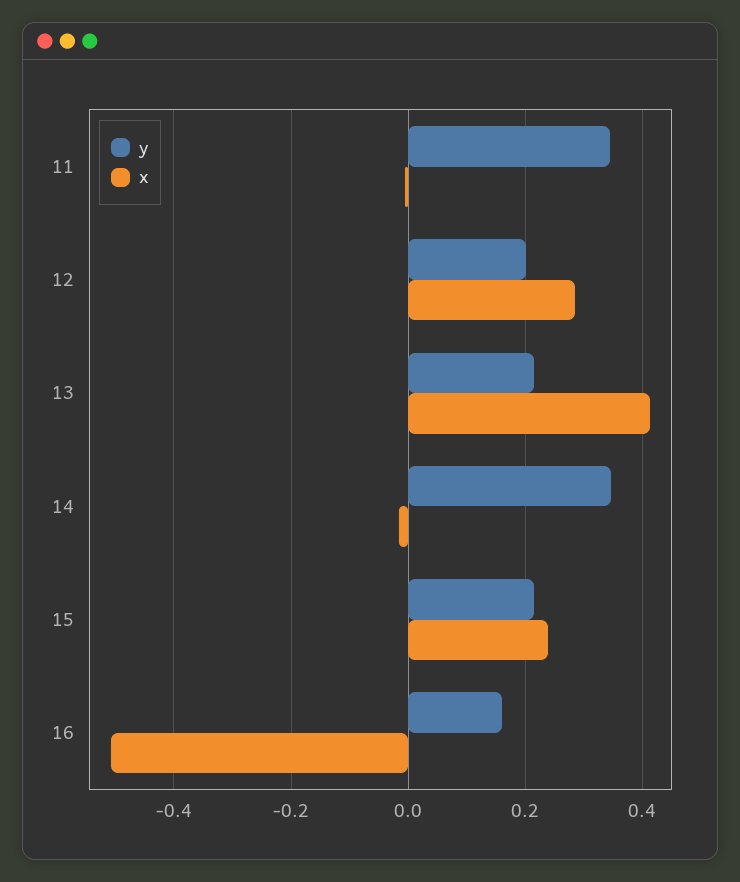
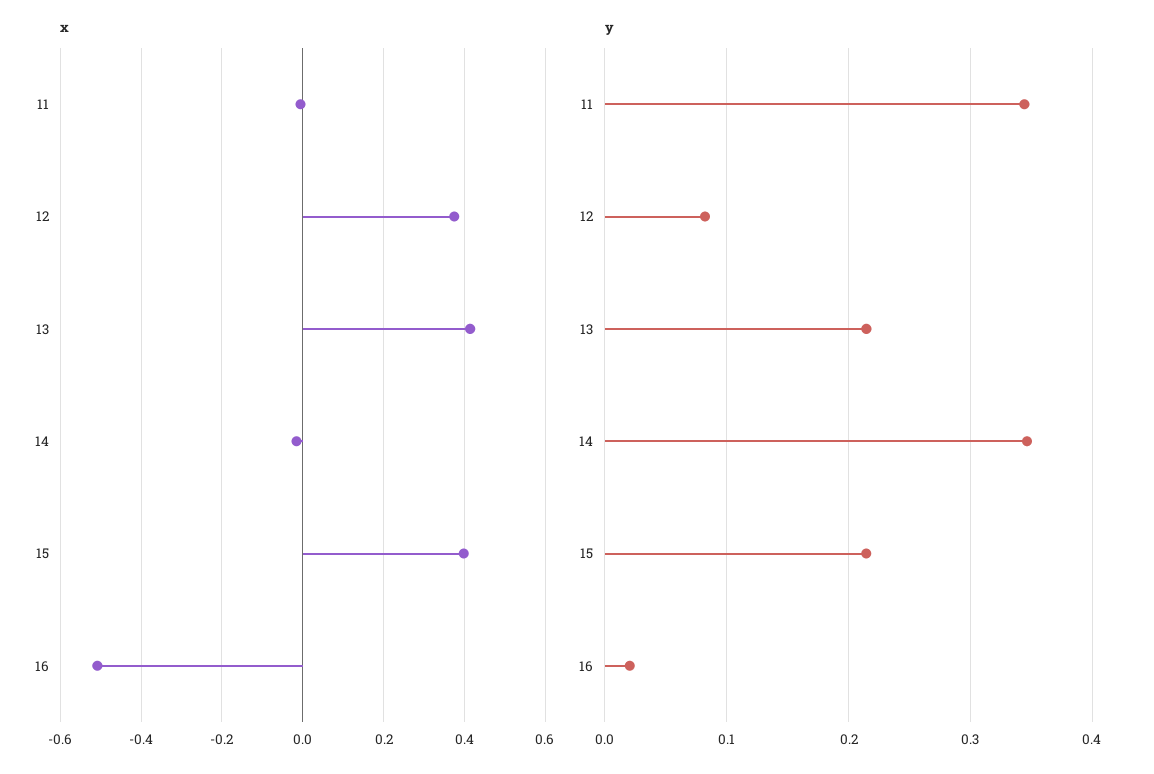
  {
    "y": {
      "11": 0.34,
-     "12": 0.2,
+     "12": 0.08,
      "13": 0.21,
      "14": 0.35,
      "15": 0.21,
-     "16": 0.16
+     "16": 0.02
    },
    "x": {
      "11": 0,
-     "12": 0.28,
+     "12": 0.38,
      "13": 0.42,
      "14": -0.02,
-     "15": 0.24,
+     "15": 0.4,
      "16": -0.5
    }
  }

